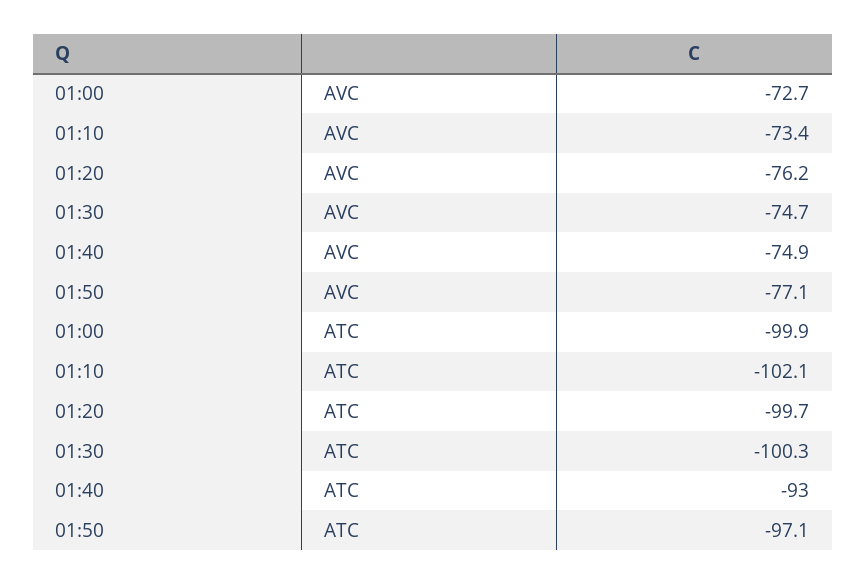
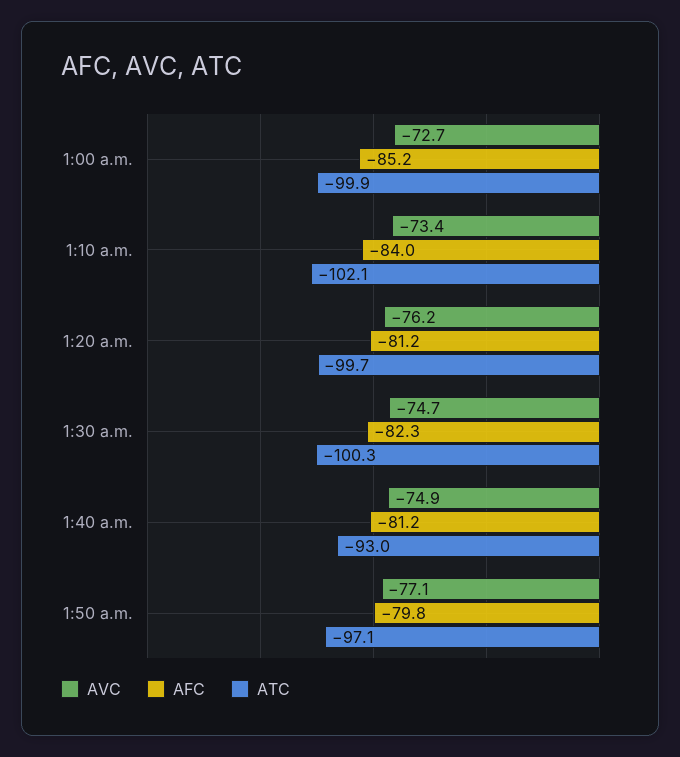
  {
    "AVC": {
      "01:00": -72.7,
      "01:10": -73.4,
      "01:20": -76.2,
      "01:30": -74.7,
      "01:40": -74.9,
      "01:50": -77.1
    },
    "ATC": {
      "01:00": -99.9,
      "01:10": -102.1,
      "01:20": -99.7,
      "01:30": -100.3,
      "01:40": -93,
      "01:50": -97.1
-   }
+   },
+   "AFC": {
+     "01:00": -85.2,
+     "01:10": -84,
+     "01:20": -81.2,
+     "01:30": -82.3,
+     "01:40": -81.2,
+     "01:50": -79.8
+   }
  }

